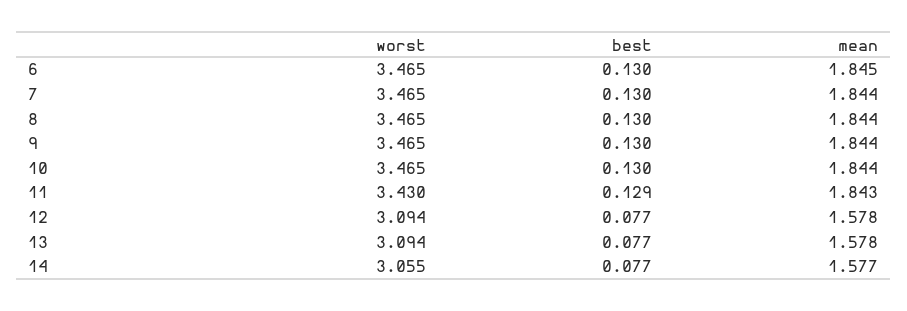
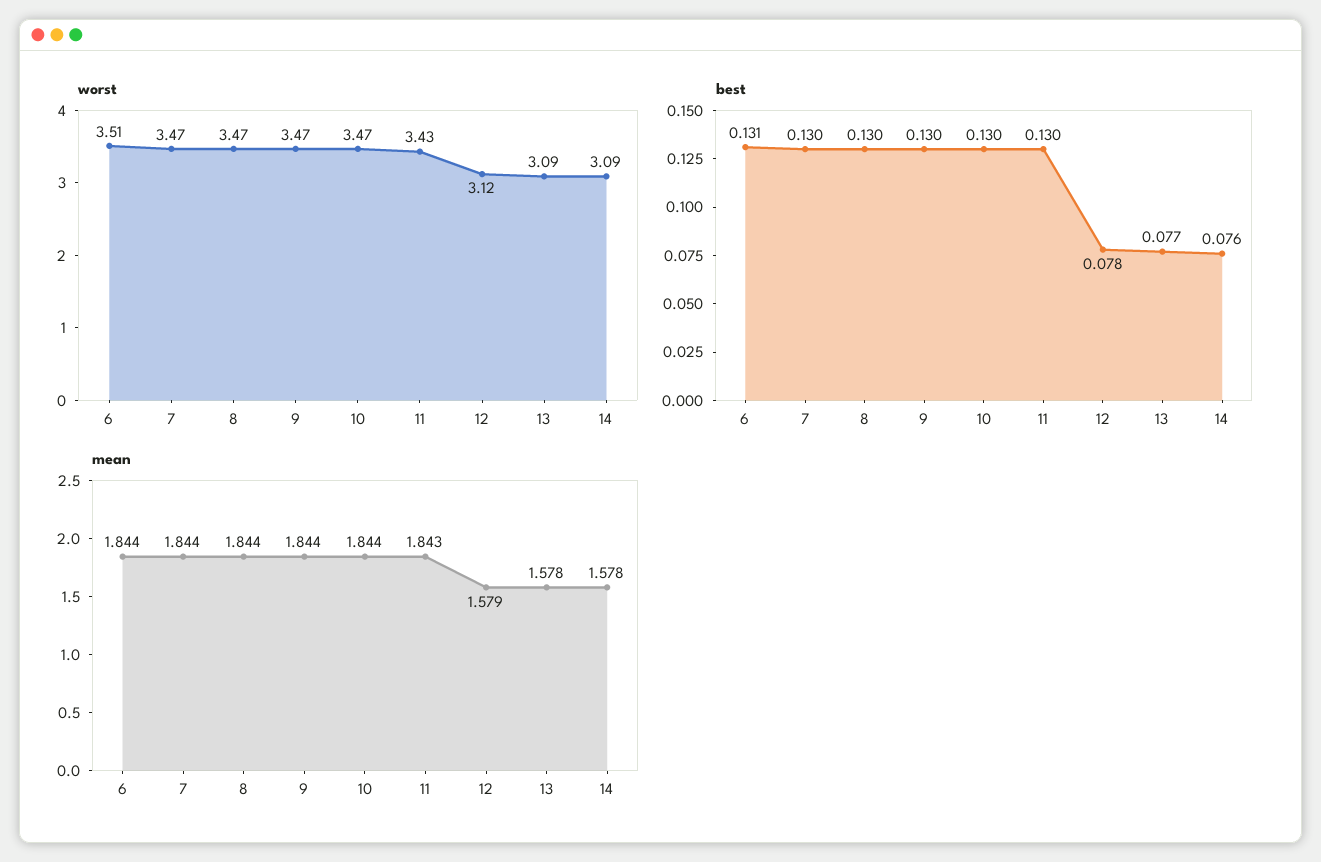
  {
    "worst": {
-     "6": 3.465,
+     "6": 3.51,
      "7": 3.465,
      "8": 3.465,
      "9": 3.465,
      "10": 3.465,
      "11": 3.43,
-     "12": 3.094,
+     "12": 3.12,
      "13": 3.094,
-     "14": 3.055
+     "14": 3.09
    },
    "best": {
-     "6": 0.13,
+     "6": 0.131,
      "7": 0.13,
      "8": 0.13,
      "9": 0.13,
      "10": 0.13,
-     "11": 0.129,
+     "11": 0.13,
-     "12": 0.077,
+     "12": 0.078,
      "13": 0.077,
-     "14": 0.077
+     "14": 0.076
    },
    "mean": {
-     "6": 1.845,
+     "6": 1.844,
      "7": 1.844,
      "8": 1.844,
      "9": 1.844,
      "10": 1.844,
      "11": 1.843,
-     "12": 1.578,
+     "12": 1.579,
      "13": 1.578,
-     "14": 1.577
+     "14": 1.578
    }
  }

